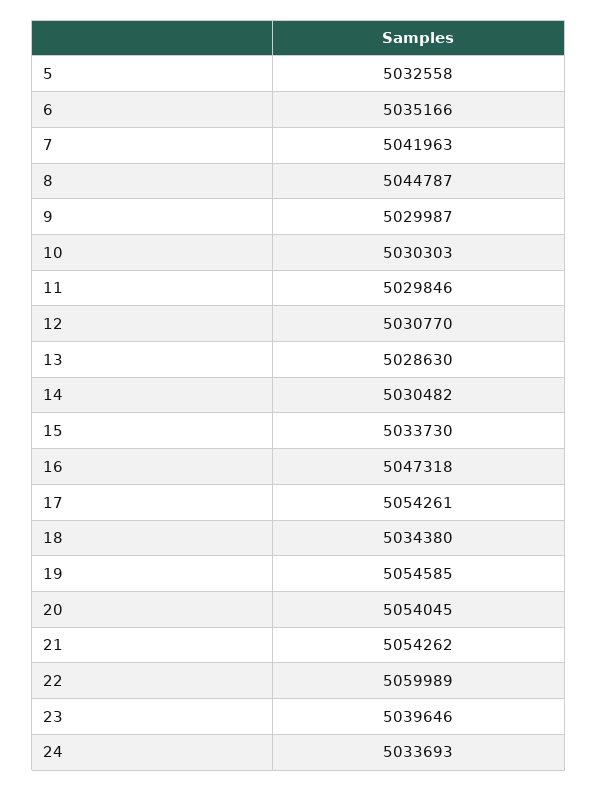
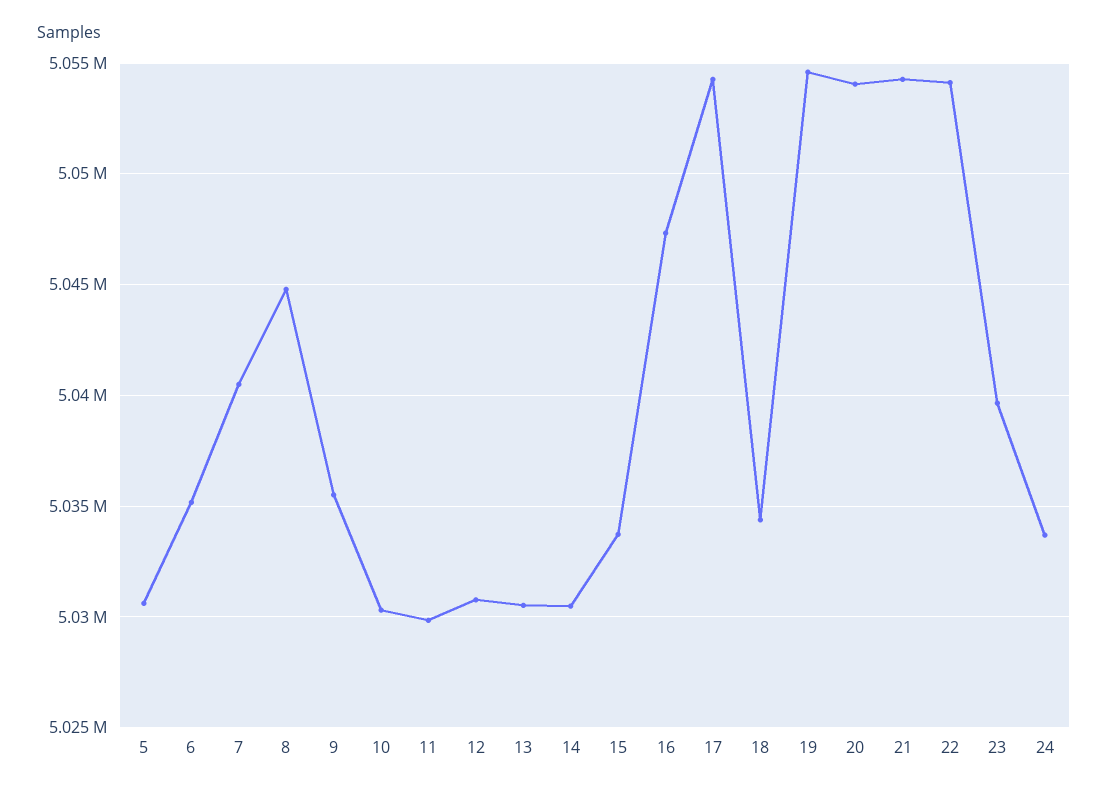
  {
-   "5": 5032558,
+   "5": 5030500,
    "6": 5035166,
-   "7": 5041963,
+   "7": 5040500,
    "8": 5044787,
-   "9": 5029987,
+   "9": 5035500,
    "10": 5030303,
    "11": 5029846,
    "12": 5030770,
-   "13": 5028630,
+   "13": 5030500,
    "14": 5030482,
    "15": 5033730,
    "16": 5047318,
    "17": 5054261,
    "18": 5034380,
    "19": 5054585,
    "20": 5054045,
    "21": 5054262,
-   "22": 5059989,
+   "22": 5054000,
    "23": 5039646,
    "24": 5033693
  }

